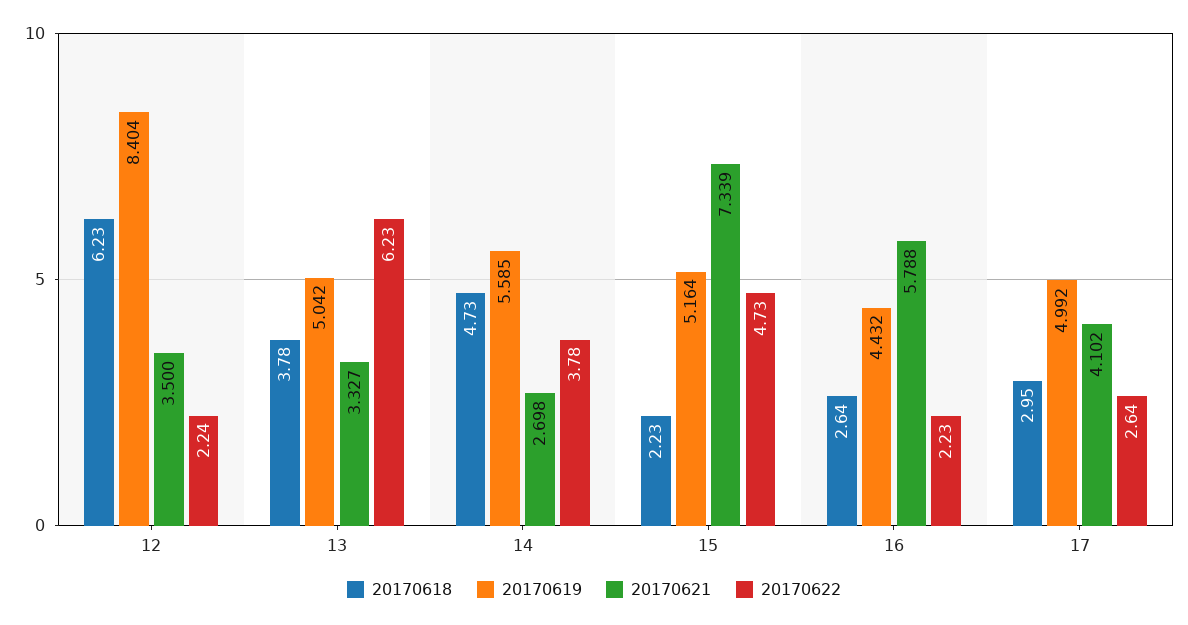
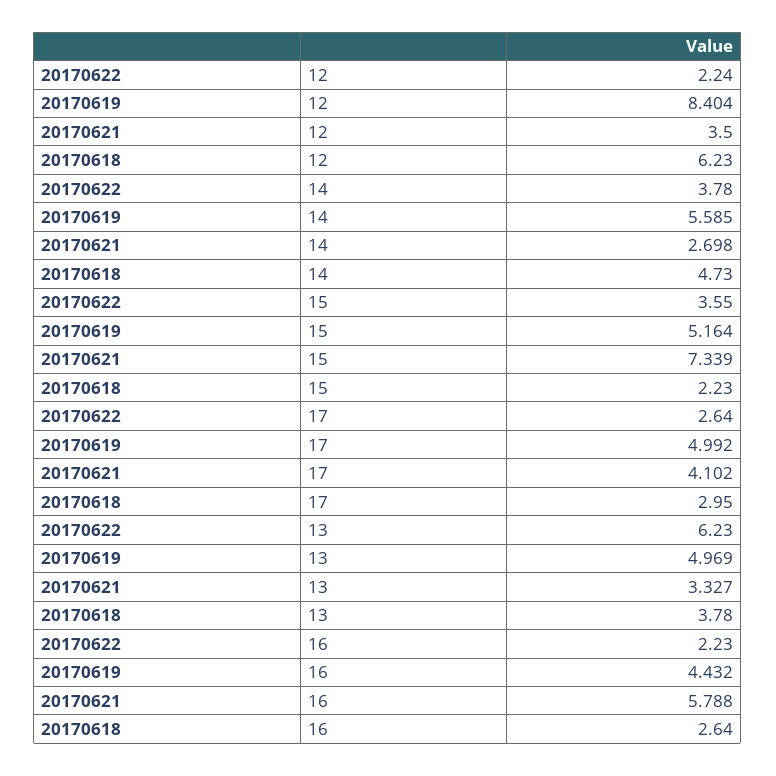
  {
    "20170618": {
      "12": 6.23,
      "13": 3.78,
      "14": 4.73,
      "15": 2.23,
      "16": 2.64,
      "17": 2.95
    },
    "20170619": {
      "12": 8.404,
-     "13": 5.042,
+     "13": 4.969,
      "14": 5.585,
      "15": 5.164,
      "16": 4.432,
      "17": 4.992
    },
    "20170621": {
      "12": 3.5,
      "13": 3.327,
      "14": 2.698,
      "15": 7.339,
      "16": 5.788,
      "17": 4.102
    },
    "20170622": {
      "12": 2.24,
      "13": 6.23,
      "14": 3.78,
-     "15": 4.73,
+     "15": 3.55,
      "16": 2.23,
      "17": 2.64
    }
  }

